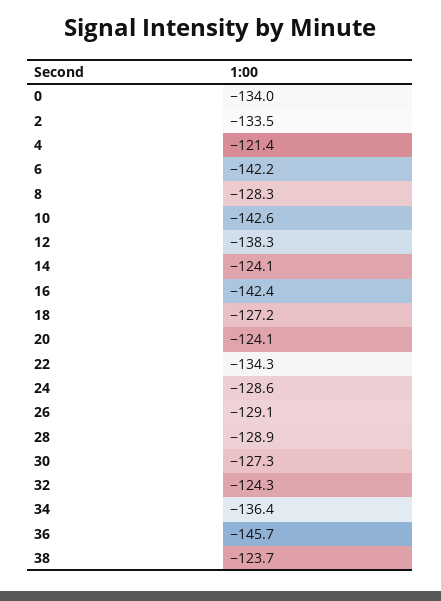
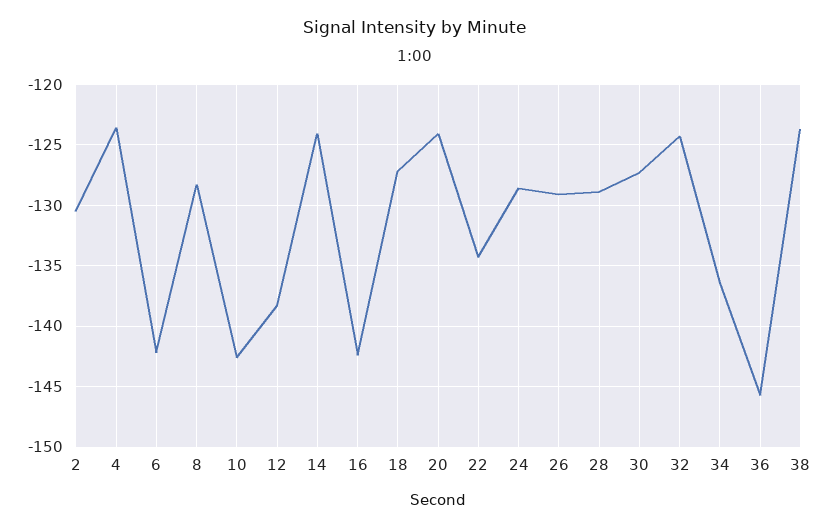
  {
-   "0": -134,
-   "2": -133.5,
+   "2": -130.5,
-   "4": -121.4,
+   "4": -123.5,
    "6": -142.2,
    "8": -128.3,
    "10": -142.6,
    "12": -138.3,
    "14": -124.1,
    "16": -142.4,
    "18": -127.2,
    "20": -124.1,
    "22": -134.3,
    "24": -128.6,
    "26": -129.1,
    "28": -128.9,
    "30": -127.3,
    "32": -124.3,
    "34": -136.4,
    "36": -145.7,
    "38": -123.7
  }

